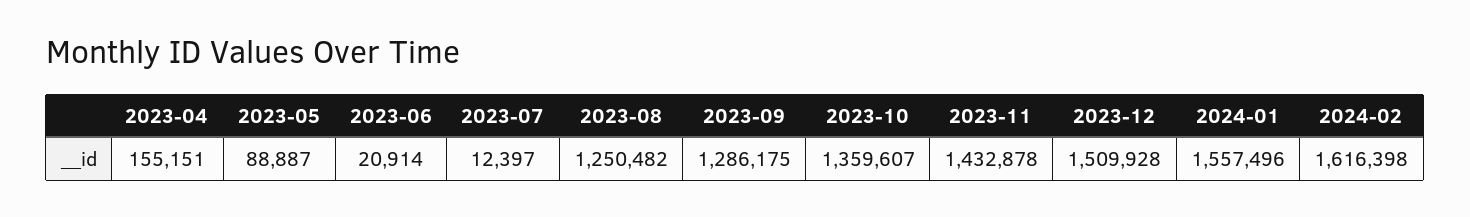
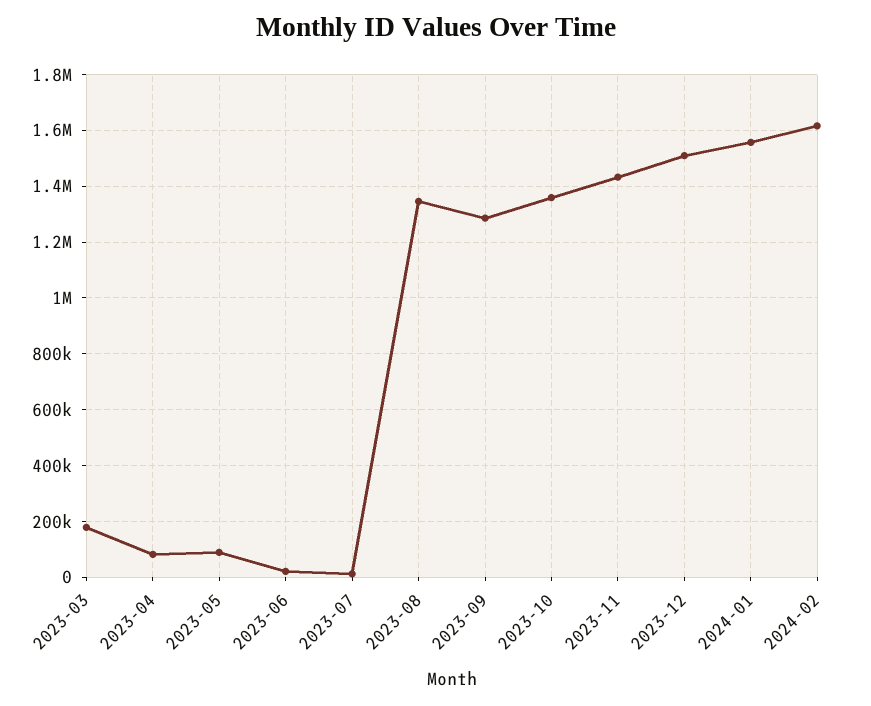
  {
-   "2023-04": 155151,
+   "2023-04": 75000,
    "2023-05": 88887,
    "2023-06": 20914,
    "2023-07": 12397,
-   "2023-08": 1250482,
+   "2023-08": 1350000,
    "2023-09": 1286175,
    "2023-10": 1359607,
    "2023-11": 1432878,
    "2023-12": 1509928,
    "2024-01": 1557496,
-   "2024-02": 1616398
+   "2024-02": 1616398,
+   "2023-03": 175000
  }

